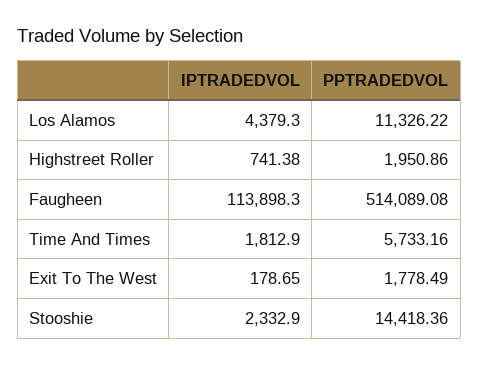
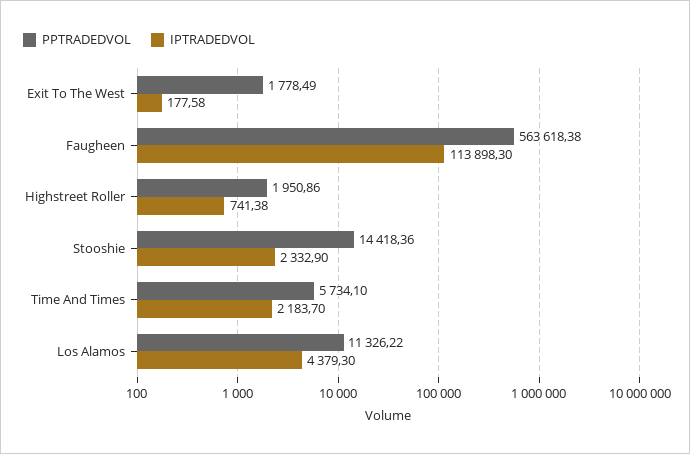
  {
    "IPTRADEDVOL": {
      "Los Alamos": 4379.3,
      "Highstreet Roller": 741.38,
      "Faugheen": 113898.3,
-     "Time And Times": 1812.9,
+     "Time And Times": 2183.7,
-     "Exit To The West": 178.65,
+     "Exit To The West": 177.58,
      "Stooshie": 2332.9
    },
    "PPTRADEDVOL": {
      "Los Alamos": 11326.22,
      "Highstreet Roller": 1950.86,
-     "Faugheen": 514089.08,
+     "Faugheen": 563618.38,
-     "Time And Times": 5733.16,
+     "Time And Times": 5734.1,
      "Exit To The West": 1778.49,
      "Stooshie": 14418.36
    }
  }

